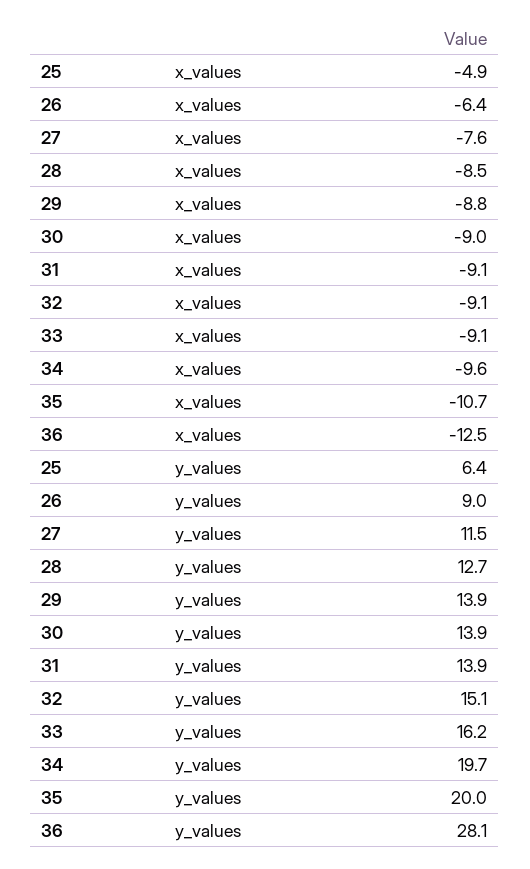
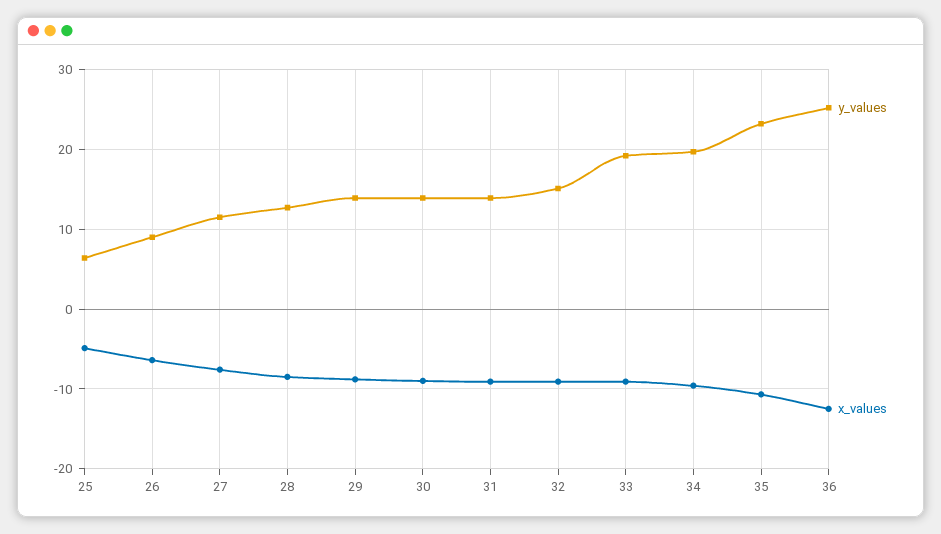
  {
    "x_values": {
      "25": -4.9,
      "26": -6.4,
      "27": -7.6,
      "28": -8.5,
      "29": -8.8,
      "30": -9,
      "31": -9.1,
      "32": -9.1,
      "33": -9.1,
      "34": -9.6,
      "35": -10.7,
      "36": -12.5
    },
    "y_values": {
      "25": 6.4,
      "26": 9,
      "27": 11.5,
      "28": 12.7,
      "29": 13.9,
      "30": 13.9,
      "31": 13.9,
      "32": 15.1,
-     "33": 16.2,
+     "33": 19,
      "34": 19.7,
-     "35": 20,
+     "35": 23,
-     "36": 28.1
+     "36": 25
    }
  }

